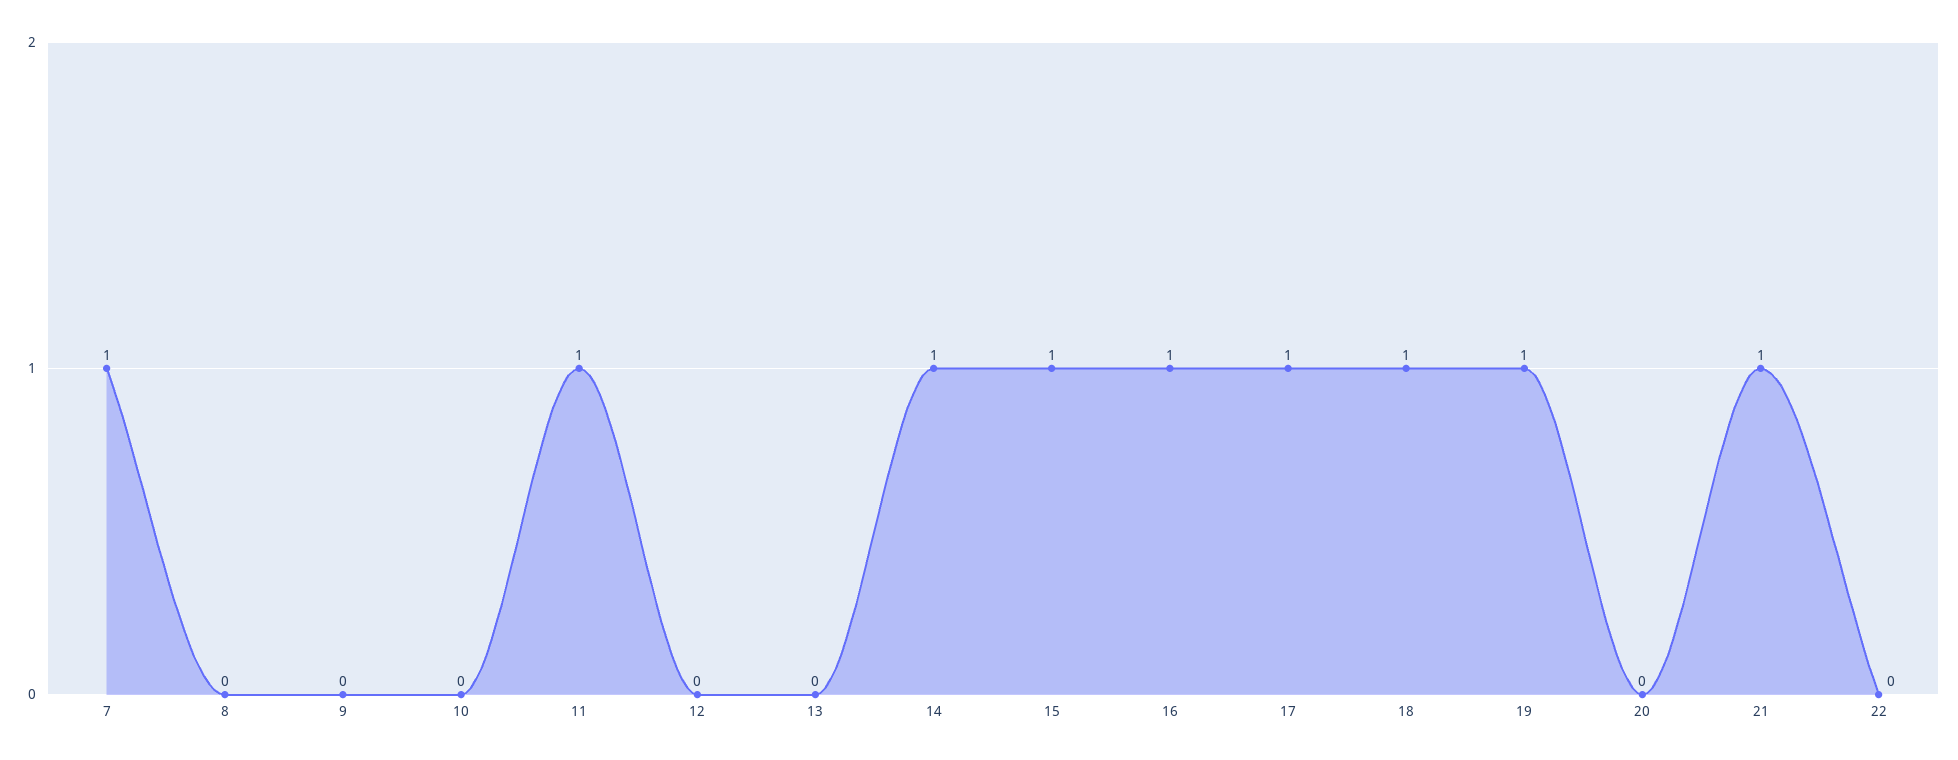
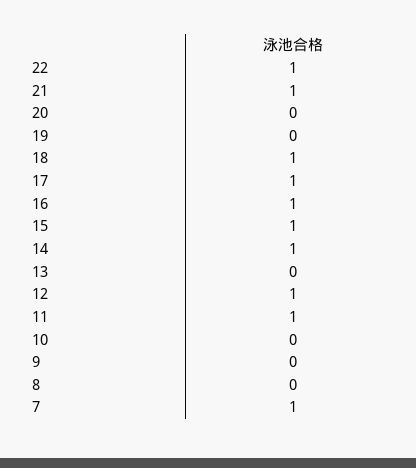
  {
    "7": 1,
    "8": 0,
    "9": 0,
    "10": 0,
    "11": 1,
-   "12": 0,
+   "12": 1,
    "13": 0,
    "14": 1,
    "15": 1,
    "16": 1,
    "17": 1,
    "18": 1,
-   "19": 1,
+   "19": 0,
    "20": 0,
    "21": 1,
-   "22": 0
+   "22": 1
  }

